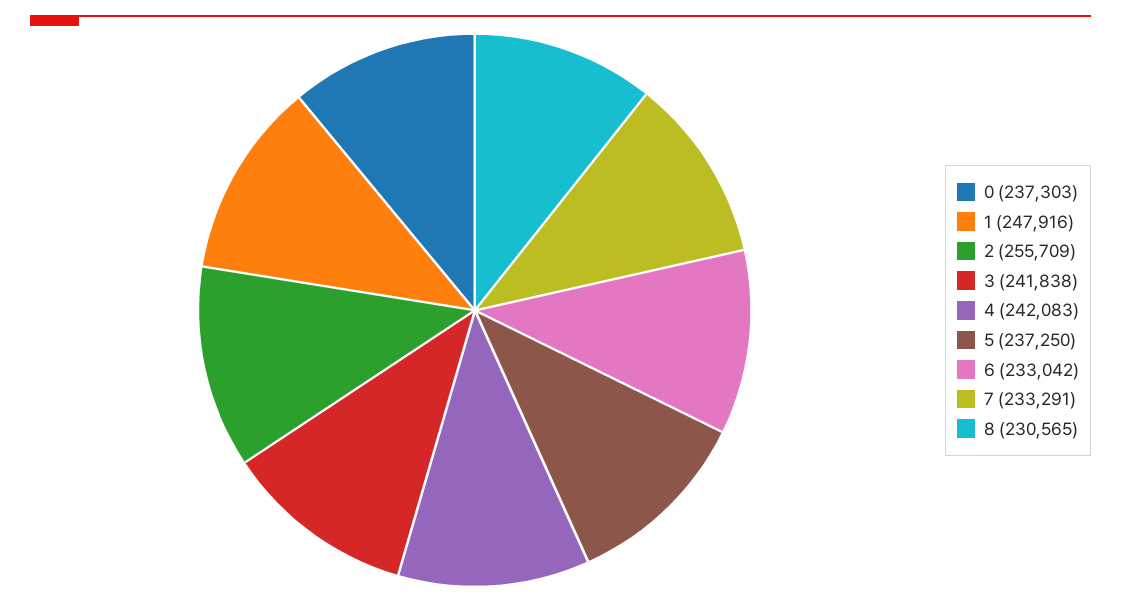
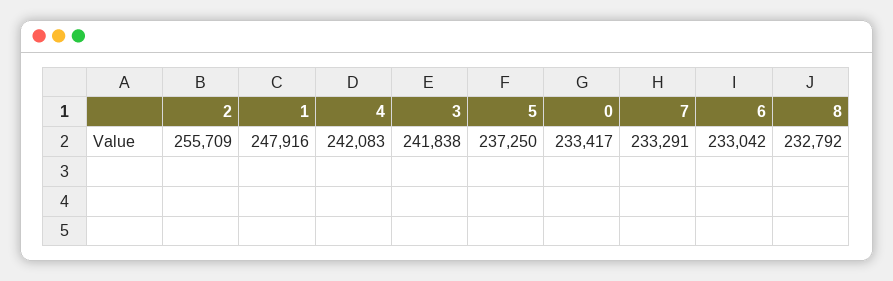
  {
-   "0": 237303,
+   "0": 233417,
    "1": 247916,
    "2": 255709,
    "3": 241838,
    "4": 242083,
    "5": 237250,
    "6": 233042,
    "7": 233291,
-   "8": 230565
+   "8": 232792
  }

